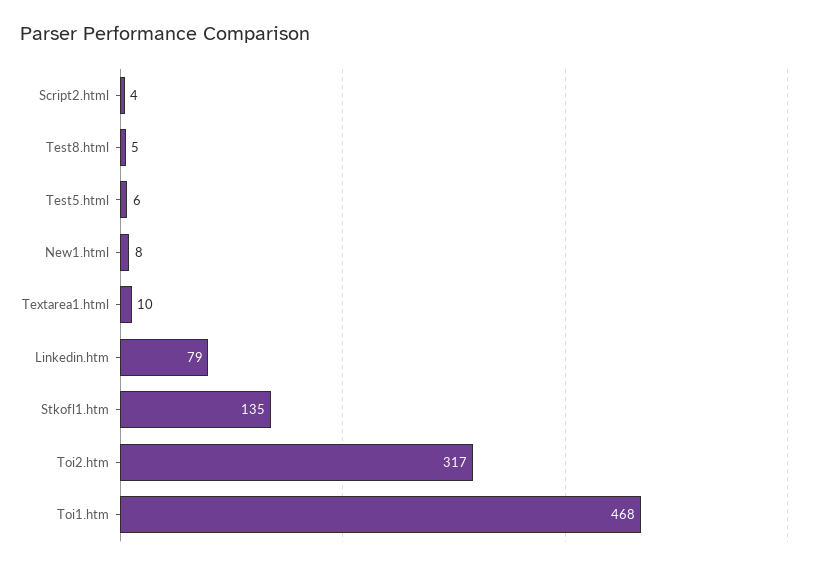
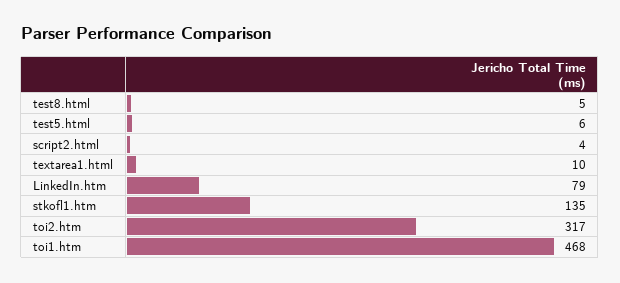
  {
    "Script2.html": 4,
    "Test8.html": 5,
    "Test5.html": 6,
-   "New1.html": 8,
    "Textarea1.html": 10,
    "Linkedin.htm": 79,
    "Stkofl1.htm": 135,
    "Toi2.htm": 317,
    "Toi1.htm": 468
  }

